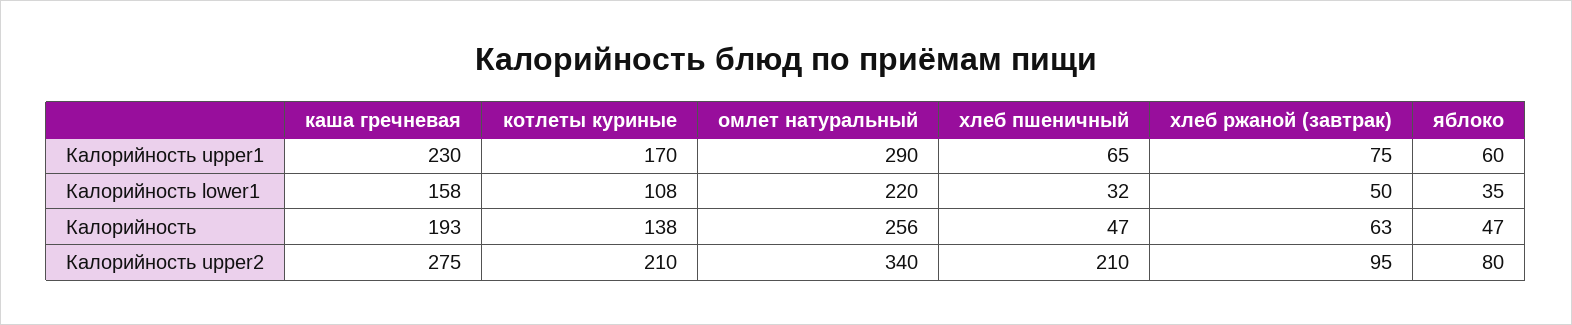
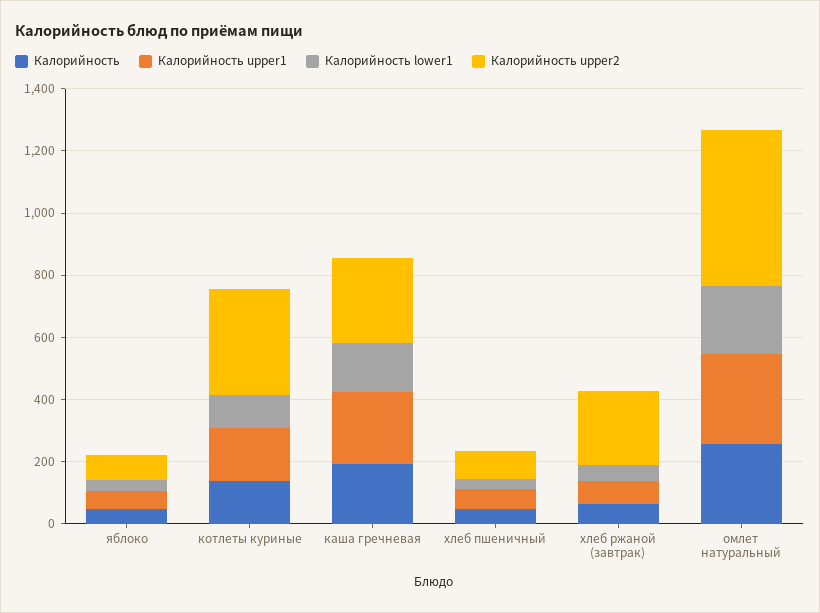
  {
    "Калорийность upper1": {
      "каша гречневая": 230,
      "котлеты куриные": 170,
      "омлет натуральный": 290,
      "хлеб пшеничный": 65,
      "хлеб ржаной (завтрак)": 75,
      "яблоко": 60
    },
    "Калорийность lower1": {
      "каша гречневая": 158,
      "котлеты куриные": 108,
      "омлет натуральный": 220,
      "хлеб пшеничный": 32,
      "хлеб ржаной (завтрак)": 50,
      "яблоко": 35
    },
    "Калорийность": {
      "каша гречневая": 193,
      "котлеты куриные": 138,
      "омлет натуральный": 256,
      "хлеб пшеничный": 47,
      "хлеб ржаной (завтрак)": 63,
      "яблоко": 47
    },
    "Калорийность upper2": {
      "каша гречневая": 275,
-     "котлеты куриные": 210,
+     "котлеты куриные": 350,
-     "омлет натуральный": 340,
+     "омлет натуральный": 500,
-     "хлеб пшеничный": 210,
+     "хлеб пшеничный": 100,
-     "хлеб ржаной (завтрак)": 95,
+     "хлеб ржаной (завтрак)": 250,
      "яблоко": 80
    }
  }

